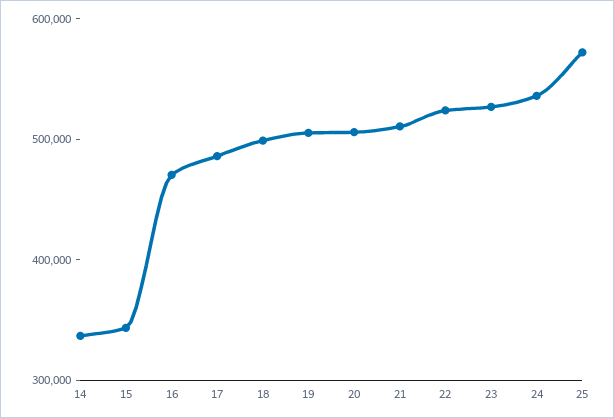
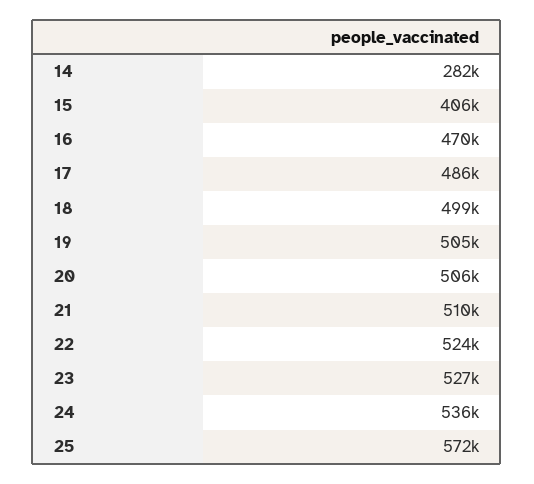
  {
-   "14": 340000,
+   "14": 282000,
-   "15": 340000,
+   "15": 406000,
    "16": 470000,
    "17": 486000,
    "18": 499000,
    "19": 505000,
    "20": 506000,
    "21": 510000,
    "22": 524000,
    "23": 527000,
    "24": 536000,
    "25": 572000
  }

